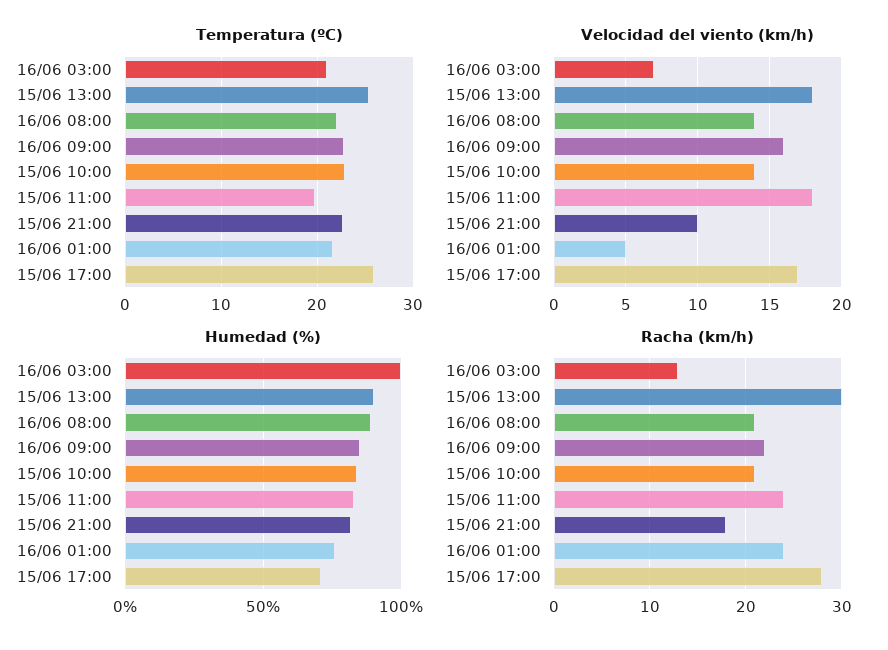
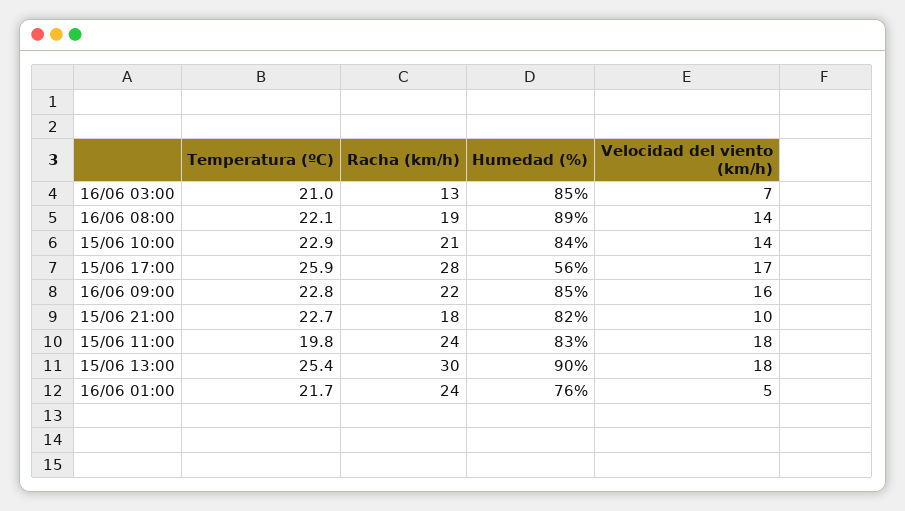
  {
    "Temperatura (ºC)": {
      "16/06 03:00": 21,
      "15/06 13:00": 25.4,
      "16/06 08:00": 22.1,
      "16/06 09:00": 22.8,
      "15/06 10:00": 22.9,
      "15/06 11:00": 19.8,
      "15/06 21:00": 22.7,
      "16/06 01:00": 21.7,
      "15/06 17:00": 25.9
    },
    "Velocidad del viento (km/h)": {
      "16/06 03:00": 7,
      "15/06 13:00": 18,
      "16/06 08:00": 14,
      "16/06 09:00": 16,
      "15/06 10:00": 14,
      "15/06 11:00": 18,
      "15/06 21:00": 10,
      "16/06 01:00": 5,
      "15/06 17:00": 17
    },
    "Humedad (%)": {
-     "16/06 03:00": 100,
+     "16/06 03:00": 85,
      "15/06 13:00": 90,
      "16/06 08:00": 89,
      "16/06 09:00": 85,
      "15/06 10:00": 84,
      "15/06 11:00": 83,
      "15/06 21:00": 82,
      "16/06 01:00": 76,
-     "15/06 17:00": 70
+     "15/06 17:00": 56
    },
    "Racha (km/h)": {
      "16/06 03:00": 13,
      "15/06 13:00": 30,
-     "16/06 08:00": 21,
+     "16/06 08:00": 19,
      "16/06 09:00": 22,
      "15/06 10:00": 21,
      "15/06 11:00": 24,
      "15/06 21:00": 18,
      "16/06 01:00": 24,
      "15/06 17:00": 28
    }
  }

